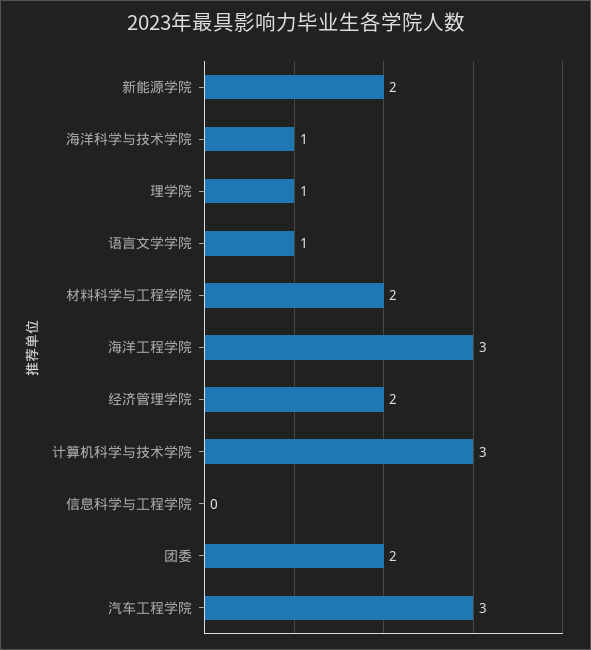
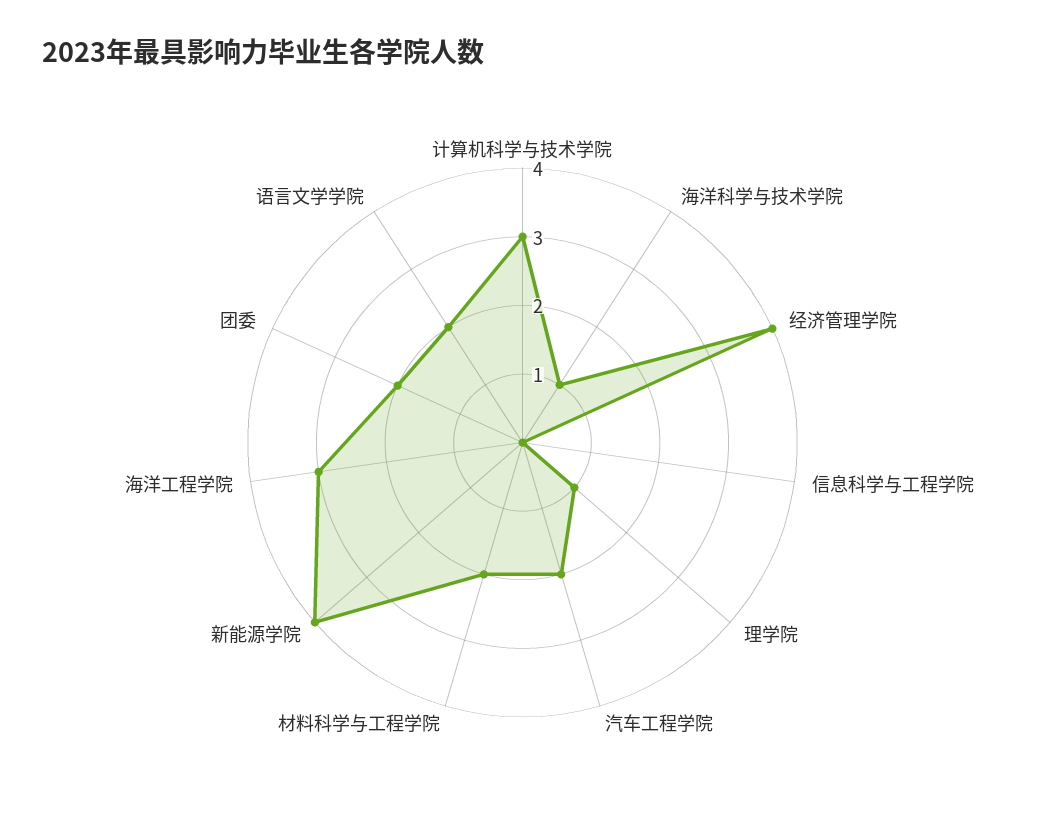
  {
-   "新能源学院": 2,
+   "新能源学院": 4,
    "海洋科学与技术学院": 1,
    "理学院": 1,
-   "语言文学学院": 1,
+   "语言文学学院": 2,
    "材料科学与工程学院": 2,
    "海洋工程学院": 3,
-   "经济管理学院": 2,
+   "经济管理学院": 4,
    "计算机科学与技术学院": 3,
    "信息科学与工程学院": 0,
    "团委": 2,
-   "汽车工程学院": 3
+   "汽车工程学院": 2
  }

